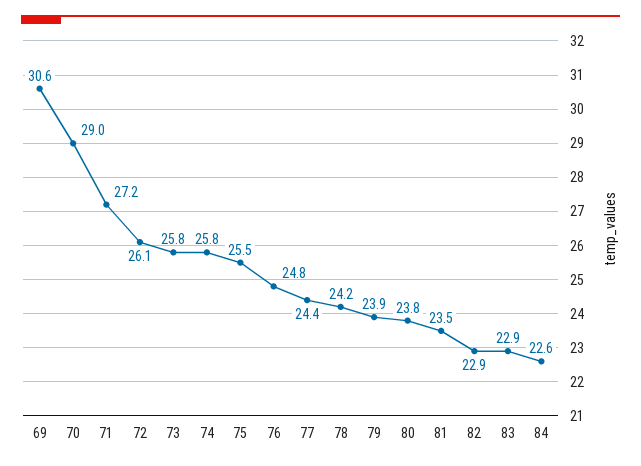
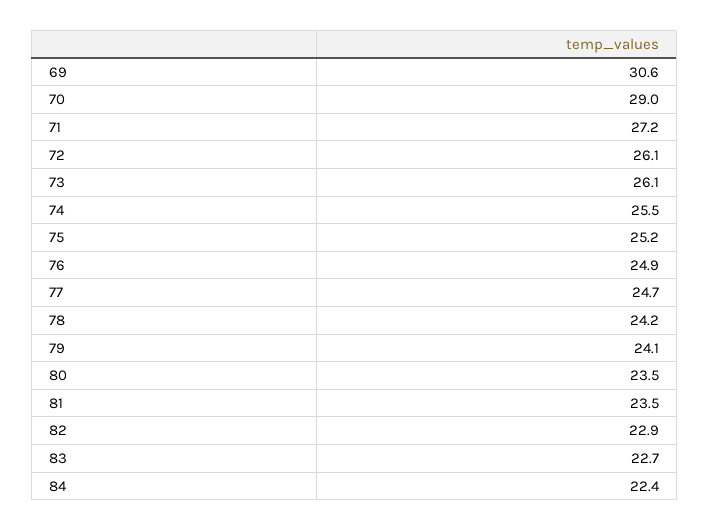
  {
    "69": 30.6,
    "70": 29,
    "71": 27.2,
    "72": 26.1,
-   "73": 25.8,
+   "73": 26.1,
-   "74": 25.8,
+   "74": 25.5,
-   "75": 25.5,
+   "75": 25.2,
-   "76": 24.8,
+   "76": 24.9,
-   "77": 24.4,
+   "77": 24.7,
    "78": 24.2,
-   "79": 23.9,
+   "79": 24.1,
-   "80": 23.8,
+   "80": 23.5,
    "81": 23.5,
    "82": 22.9,
-   "83": 22.9,
+   "83": 22.7,
-   "84": 22.6
+   "84": 22.4
  }

